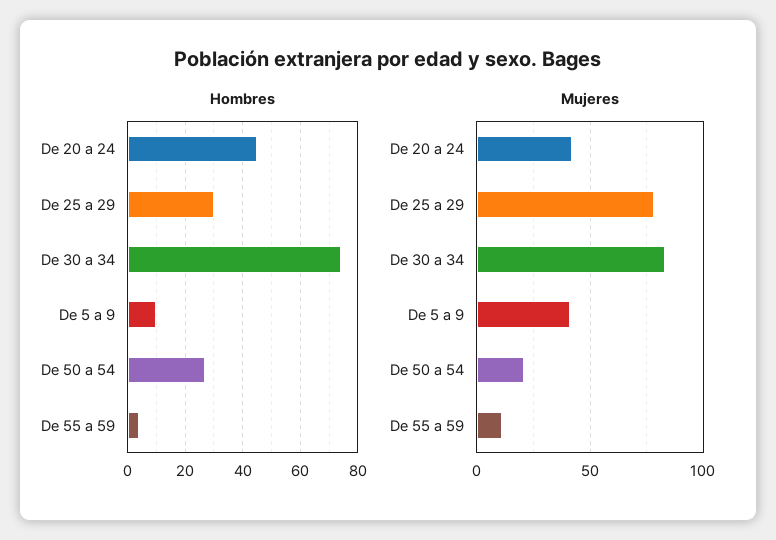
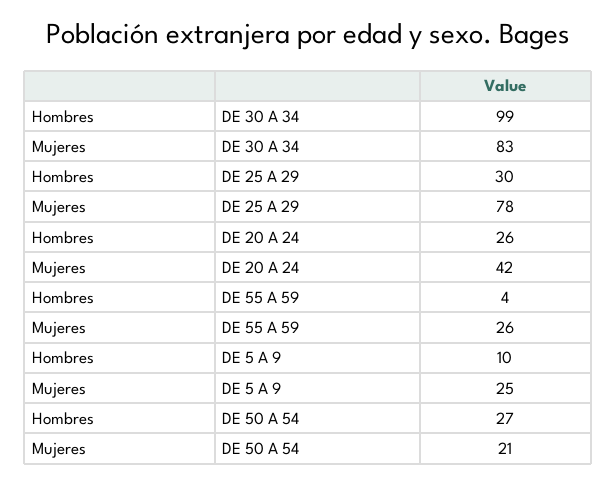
  {
    "Hombres": {
-     "De 20 a 24": 45,
+     "De 20 a 24": 26,
      "De 25 a 29": 30,
-     "De 30 a 34": 75,
+     "De 30 a 34": 99,
      "De 5 a 9": 10,
      "De 50 a 54": 27,
      "De 55 a 59": 4
    },
    "Mujeres": {
      "De 20 a 24": 42,
      "De 25 a 29": 78,
      "De 30 a 34": 83,
-     "De 5 a 9": 40,
+     "De 5 a 9": 25,
      "De 50 a 54": 21,
-     "De 55 a 59": 10
+     "De 55 a 59": 26
    }
  }

